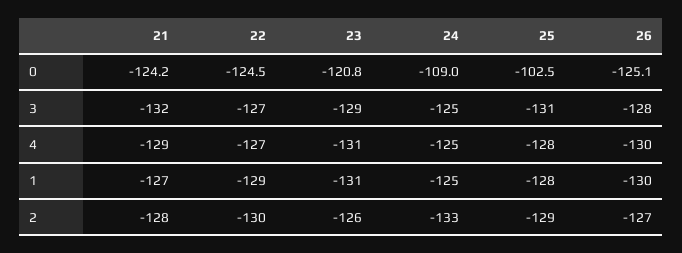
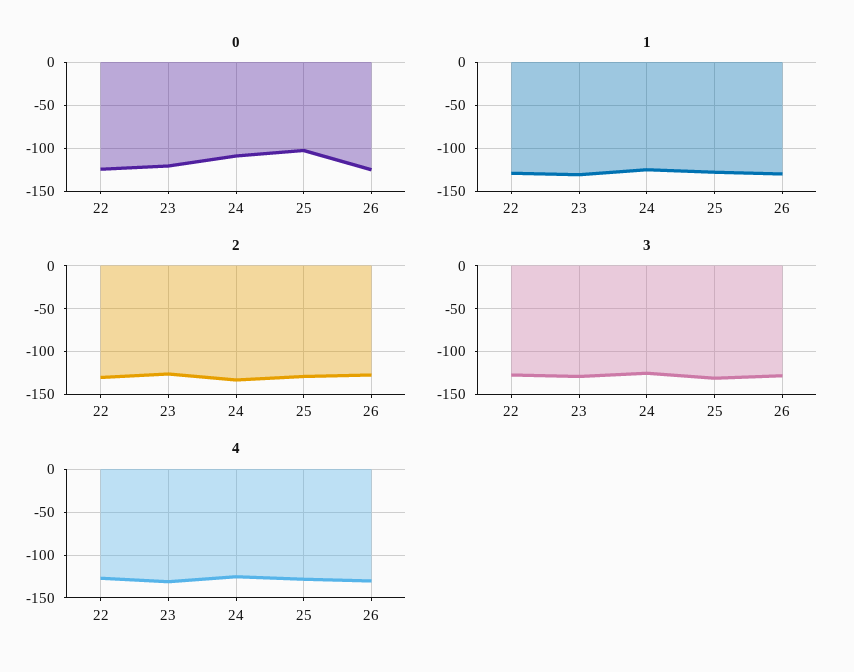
  {
    "0": {
-     "21": -124.2,
      "22": -124.5,
      "23": -120.8,
      "24": -109,
      "25": -102.5,
      "26": -125.1
    },
    "3": {
-     "21": -132,
      "22": -127,
      "23": -129,
      "24": -125,
      "25": -131,
      "26": -128
    },
    "4": {
-     "21": -129,
      "22": -127,
      "23": -131,
      "24": -125,
      "25": -128,
      "26": -130
    },
    "1": {
-     "21": -127,
      "22": -129,
      "23": -131,
      "24": -125,
      "25": -128,
      "26": -130
    },
    "2": {
-     "21": -128,
      "22": -130,
      "23": -126,
      "24": -133,
      "25": -129,
      "26": -127
    }
  }

